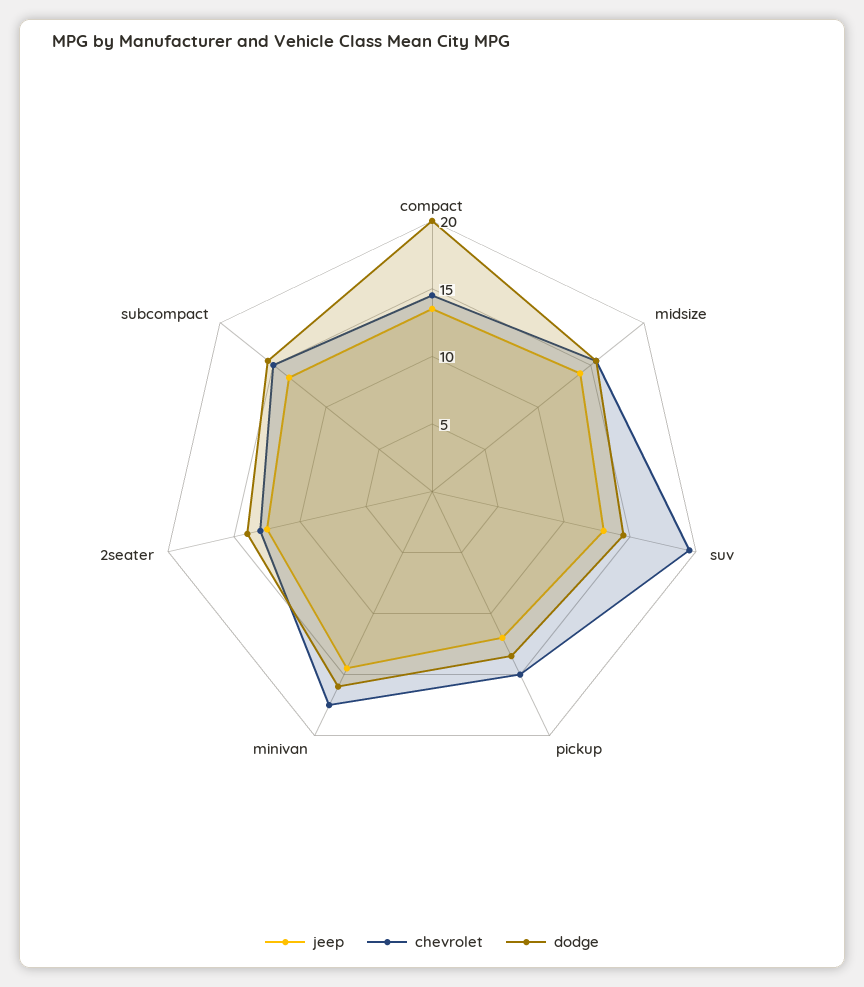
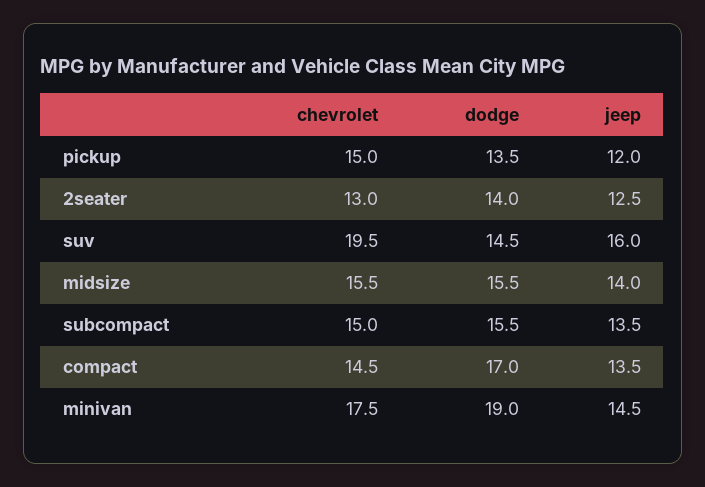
  {
    "jeep": {
      "compact": 13.5,
      "midsize": 14,
-     "suv": 13,
+     "suv": 16,
      "pickup": 12,
      "minivan": 14.5,
      "2seater": 12.5,
      "subcompact": 13.5
    },
    "chevrolet": {
      "compact": 14.5,
      "midsize": 15.5,
      "suv": 19.5,
      "pickup": 15,
      "minivan": 17.5,
      "2seater": 13,
      "subcompact": 15
    },
    "dodge": {
-     "compact": 20,
+     "compact": 17,
      "midsize": 15.5,
      "suv": 14.5,
      "pickup": 13.5,
-     "minivan": 16,
+     "minivan": 19,
      "2seater": 14,
      "subcompact": 15.5
    }
  }

